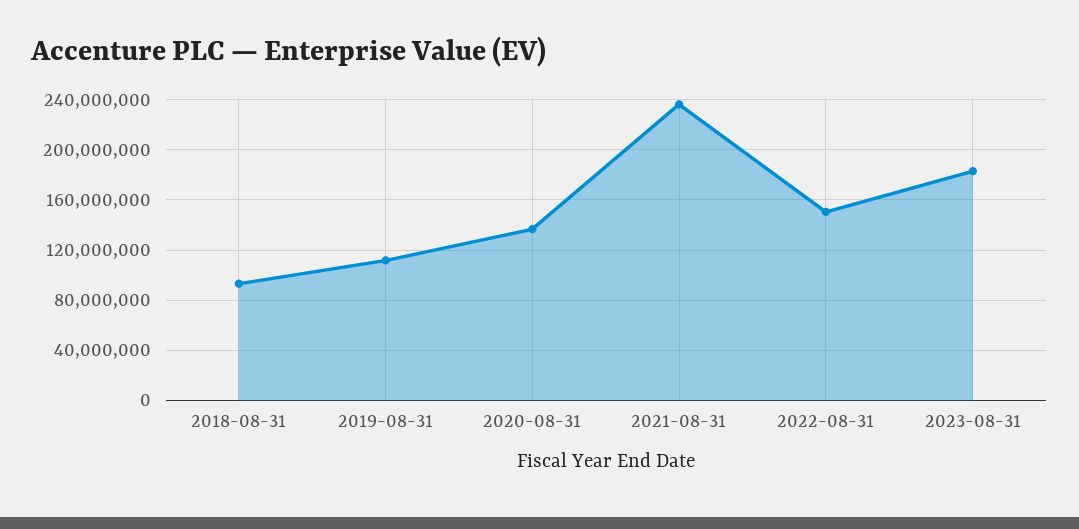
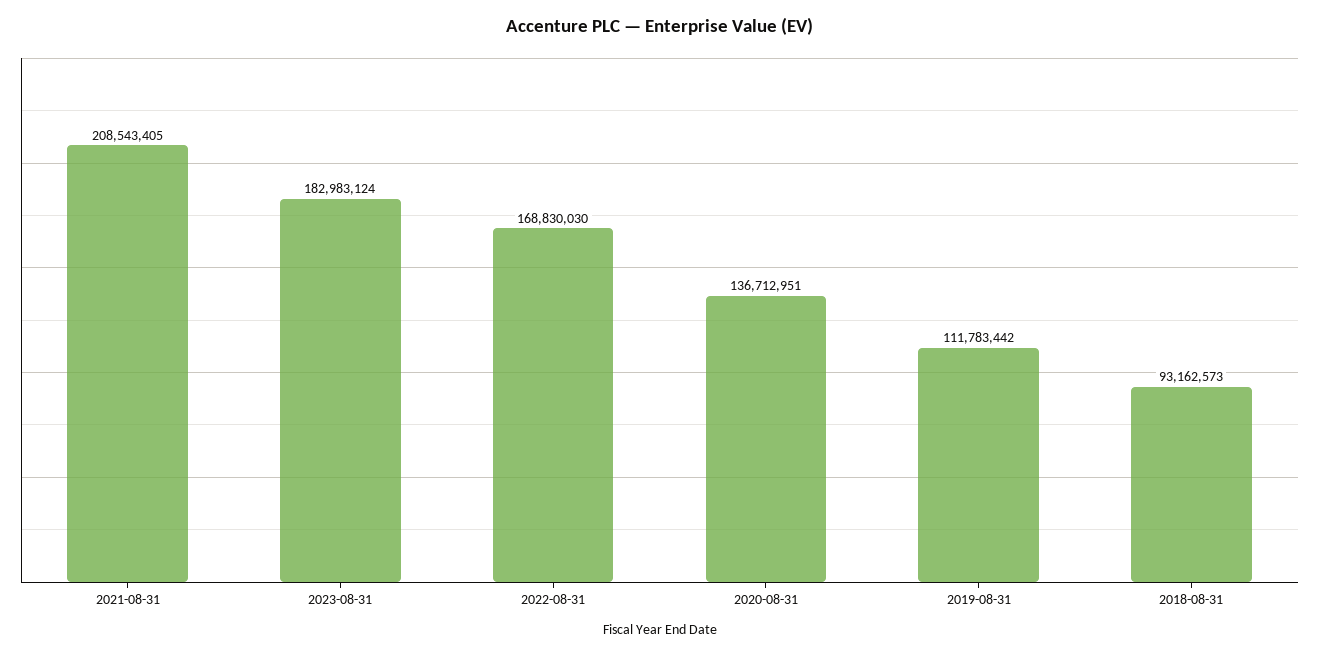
  {
    "2018-08-31": 93162573,
    "2019-08-31": 111783442,
    "2020-08-31": 136712951,
-   "2021-08-31": 235000000,
+   "2021-08-31": 208543405,
-   "2022-08-31": 150000000,
+   "2022-08-31": 168830030,
    "2023-08-31": 182983124
  }

